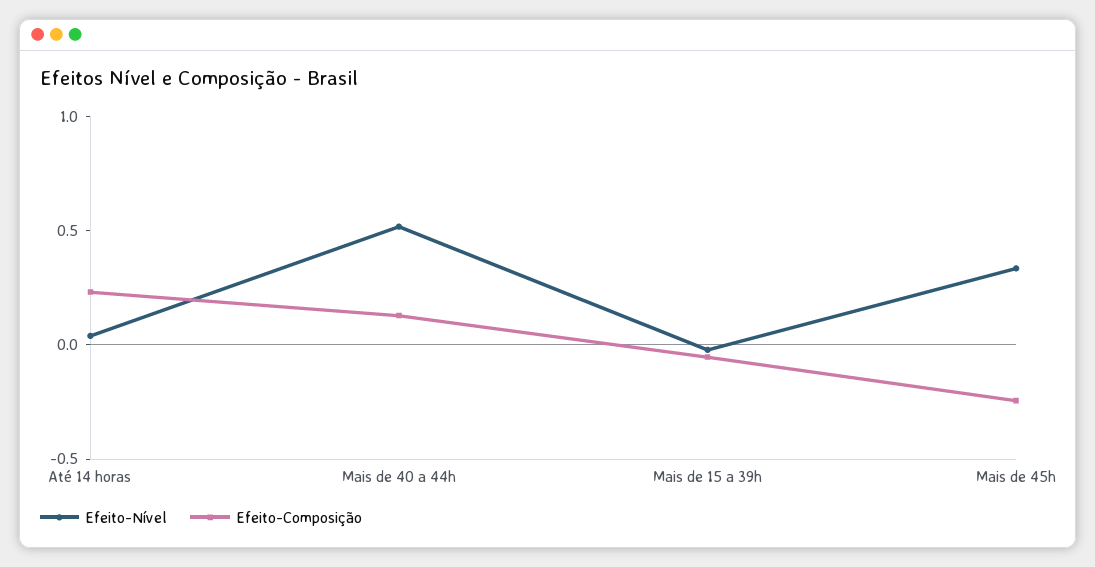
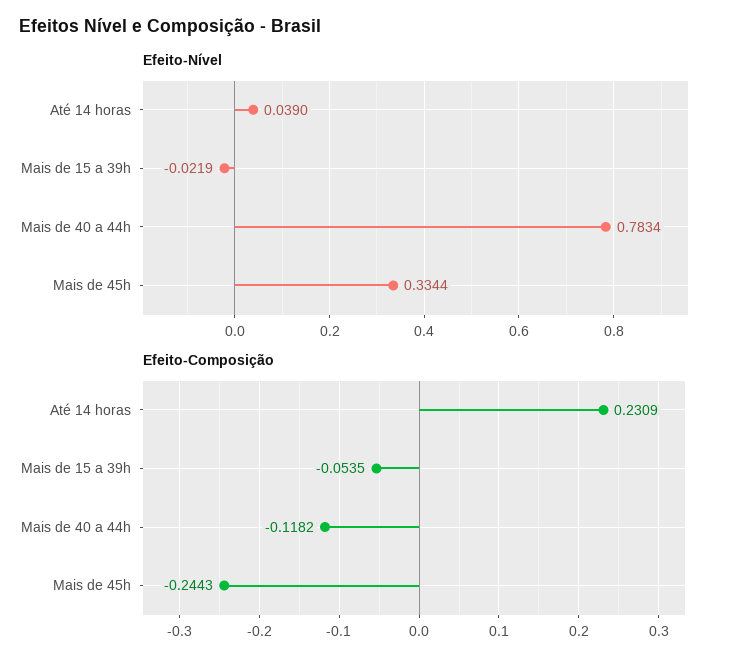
  {
    "Efeito-Nível": {
      "Até 14 horas": 0.039,
-     "Mais de 40 a 44h": 0.5,
+     "Mais de 40 a 44h": 0.7834,
      "Mais de 15 a 39h": -0.0219,
      "Mais de 45h": 0.3344
    },
    "Efeito-Composição": {
      "Até 14 horas": 0.2309,
-     "Mais de 40 a 44h": 0.1,
+     "Mais de 40 a 44h": -0.1182,
      "Mais de 15 a 39h": -0.0535,
      "Mais de 45h": -0.2443
    }
  }

